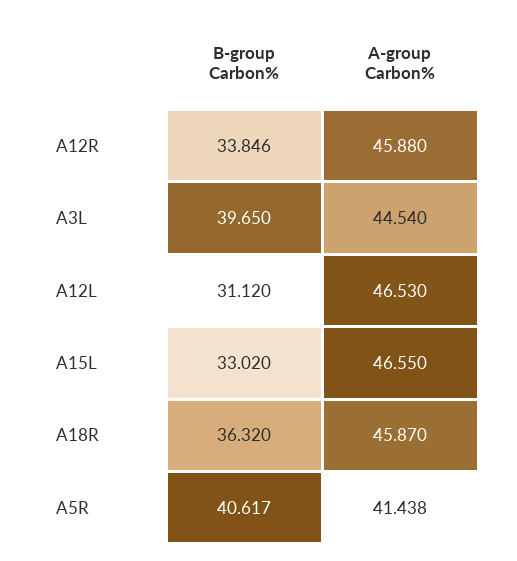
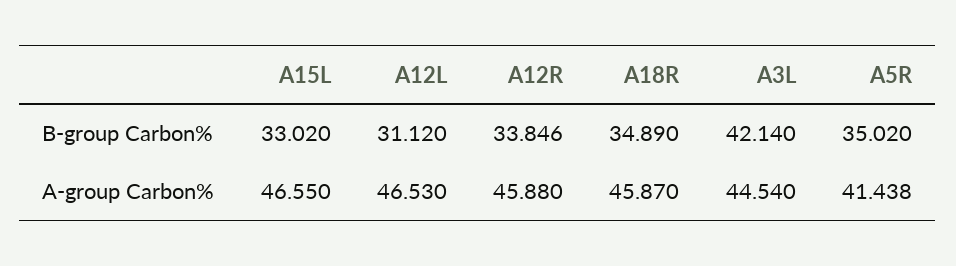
  {
    "B-group Carbon%": {
      "A12R": 33.846,
-     "A3L": 39.65,
+     "A3L": 42.14,
      "A12L": 31.12,
      "A15L": 33.02,
-     "A18R": 36.32,
+     "A18R": 34.89,
-     "A5R": 40.617
+     "A5R": 35.02
    },
    "A-group Carbon%": {
      "A12R": 45.88,
      "A3L": 44.54,
      "A12L": 46.53,
      "A15L": 46.55,
      "A18R": 45.87,
      "A5R": 41.438
    }
  }

